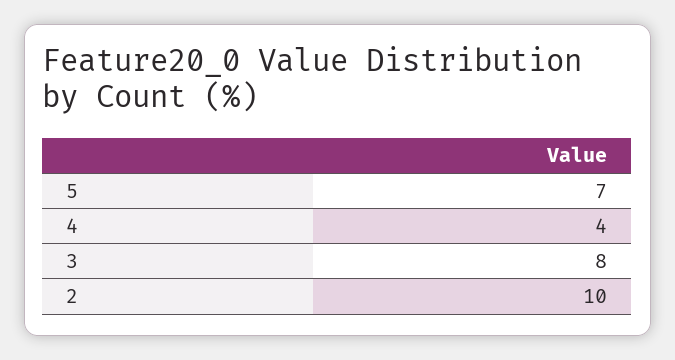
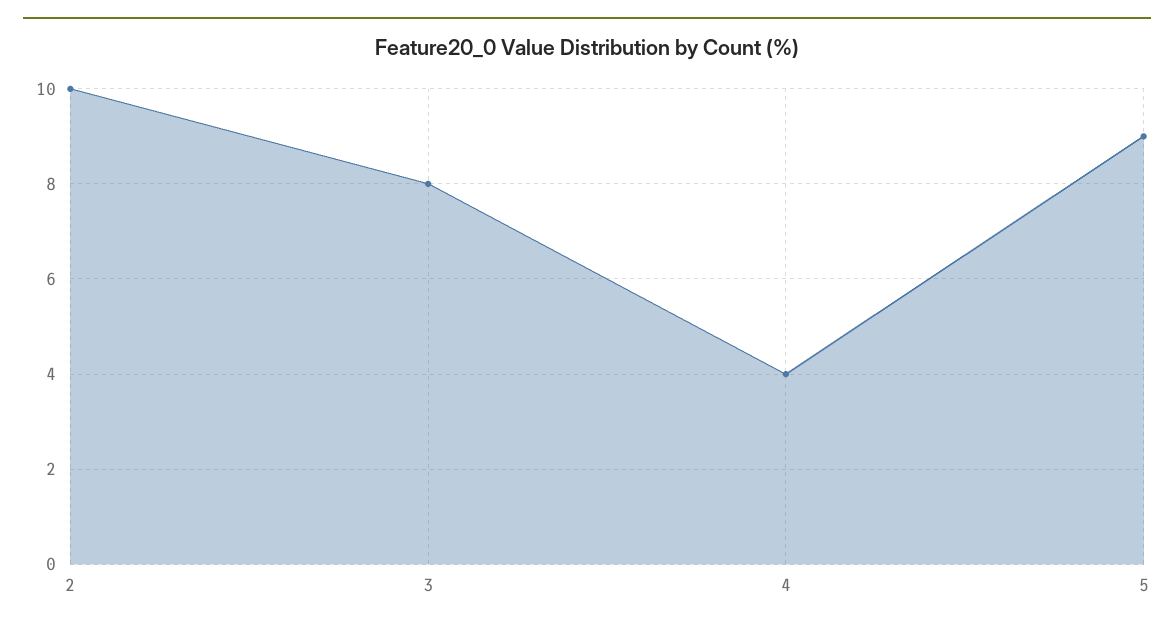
  {
-   "5": 7,
+   "5": 9,
    "4": 4,
    "3": 8,
    "2": 10
  }

